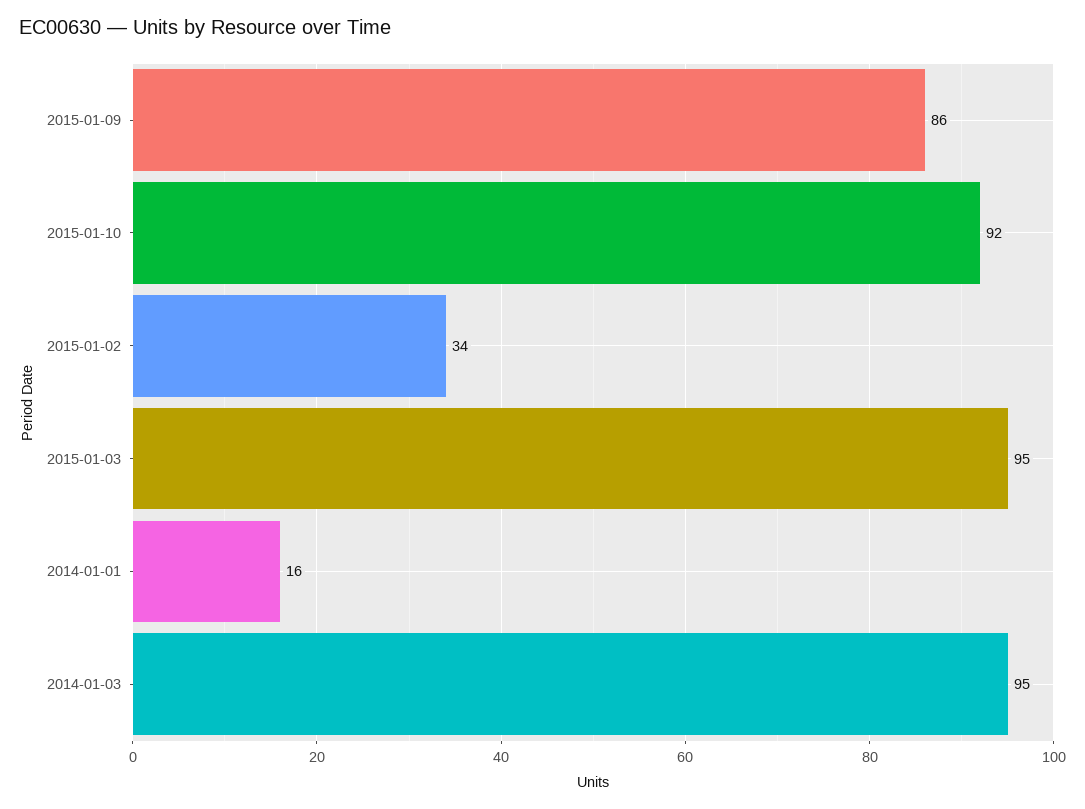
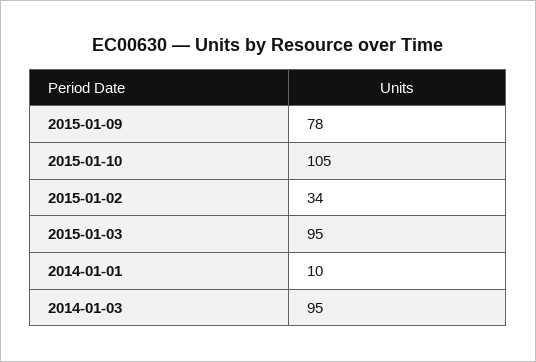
  {
-   "2015-01-09": 86,
+   "2015-01-09": 78,
-   "2015-01-10": 92,
+   "2015-01-10": 105,
    "2015-01-02": 34,
    "2015-01-03": 95,
-   "2014-01-01": 16,
+   "2014-01-01": 10,
    "2014-01-03": 95
  }

